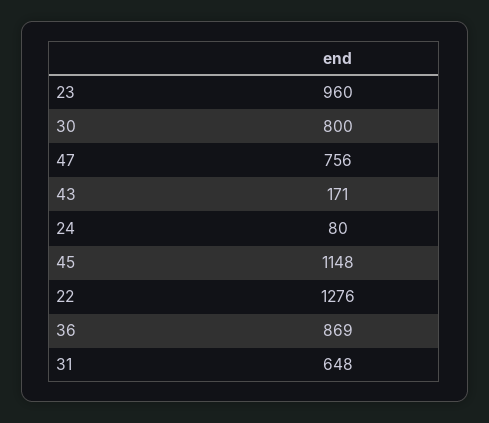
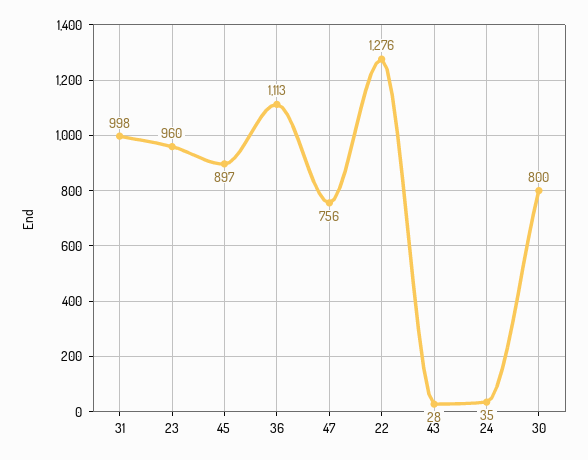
  {
    "23": 960,
    "30": 800,
    "47": 756,
-   "43": 171,
+   "43": 28,
-   "24": 80,
+   "24": 35,
-   "45": 1148,
+   "45": 897,
    "22": 1276,
-   "36": 869,
+   "36": 1113,
-   "31": 648
+   "31": 998
  }

